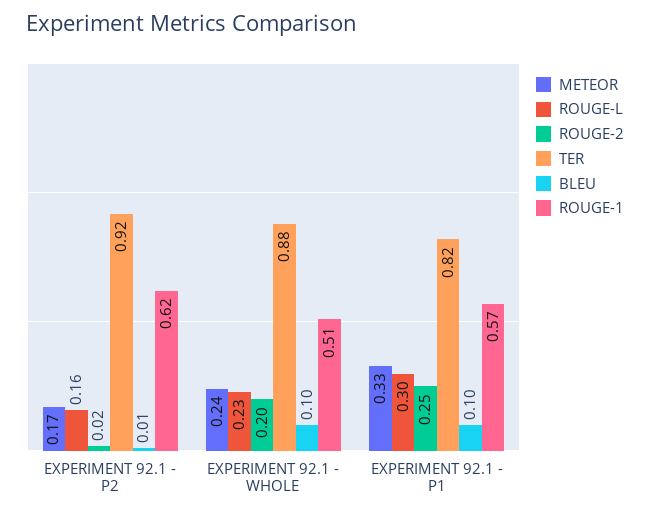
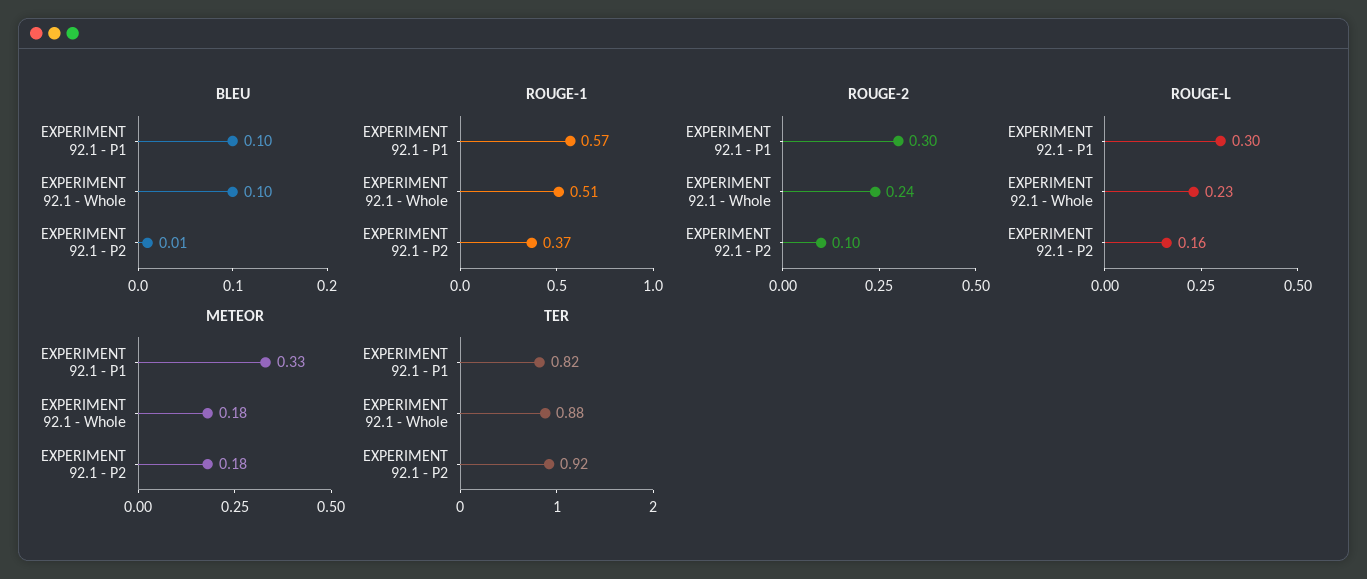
  {
    "METEOR": {
-     "EXPERIMENT 92.1 - P2": 0.17,
+     "EXPERIMENT 92.1 - P2": 0.18,
-     "EXPERIMENT 92.1 - WHOLE": 0.24,
+     "EXPERIMENT 92.1 - WHOLE": 0.18,
      "EXPERIMENT 92.1 - P1": 0.33
    },
    "ROUGE-L": {
      "EXPERIMENT 92.1 - P2": 0.16,
      "EXPERIMENT 92.1 - WHOLE": 0.23,
      "EXPERIMENT 92.1 - P1": 0.3
    },
    "ROUGE-2": {
-     "EXPERIMENT 92.1 - P2": 0.02,
+     "EXPERIMENT 92.1 - P2": 0.1,
-     "EXPERIMENT 92.1 - WHOLE": 0.2,
+     "EXPERIMENT 92.1 - WHOLE": 0.24,
-     "EXPERIMENT 92.1 - P1": 0.25
+     "EXPERIMENT 92.1 - P1": 0.3
    },
    "TER": {
      "EXPERIMENT 92.1 - P2": 0.92,
      "EXPERIMENT 92.1 - WHOLE": 0.88,
      "EXPERIMENT 92.1 - P1": 0.82
    },
    "BLEU": {
      "EXPERIMENT 92.1 - P2": 0.01,
      "EXPERIMENT 92.1 - WHOLE": 0.1,
      "EXPERIMENT 92.1 - P1": 0.1
    },
    "ROUGE-1": {
-     "EXPERIMENT 92.1 - P2": 0.62,
+     "EXPERIMENT 92.1 - P2": 0.37,
      "EXPERIMENT 92.1 - WHOLE": 0.51,
      "EXPERIMENT 92.1 - P1": 0.57
    }
  }

